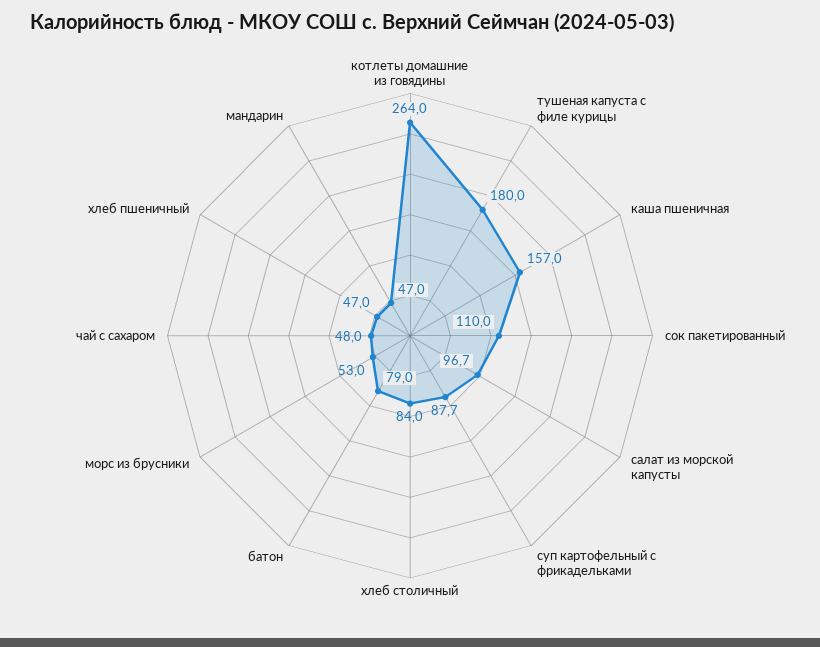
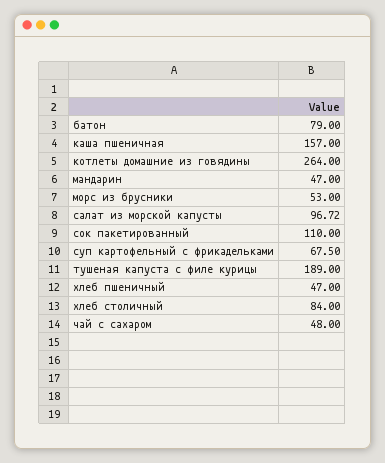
  {
    "котлеты домашние из говядины": 264,
-   "тушеная капуста с филе курицы": 180,
+   "тушеная капуста с филе курицы": 189,
    "каша пшеничная": 157,
    "сок пакетированный": 110,
    "салат из морской капусты": 96.72,
-   "суп картофельный с фрикадельками": 87.7,
+   "суп картофельный с фрикадельками": 67.5,
    "хлеб столичный": 84,
    "батон": 79,
    "морс из брусники": 53,
    "чай с сахаром": 48,
    "хлеб пшеничный": 47,
    "мандарин": 47
  }

